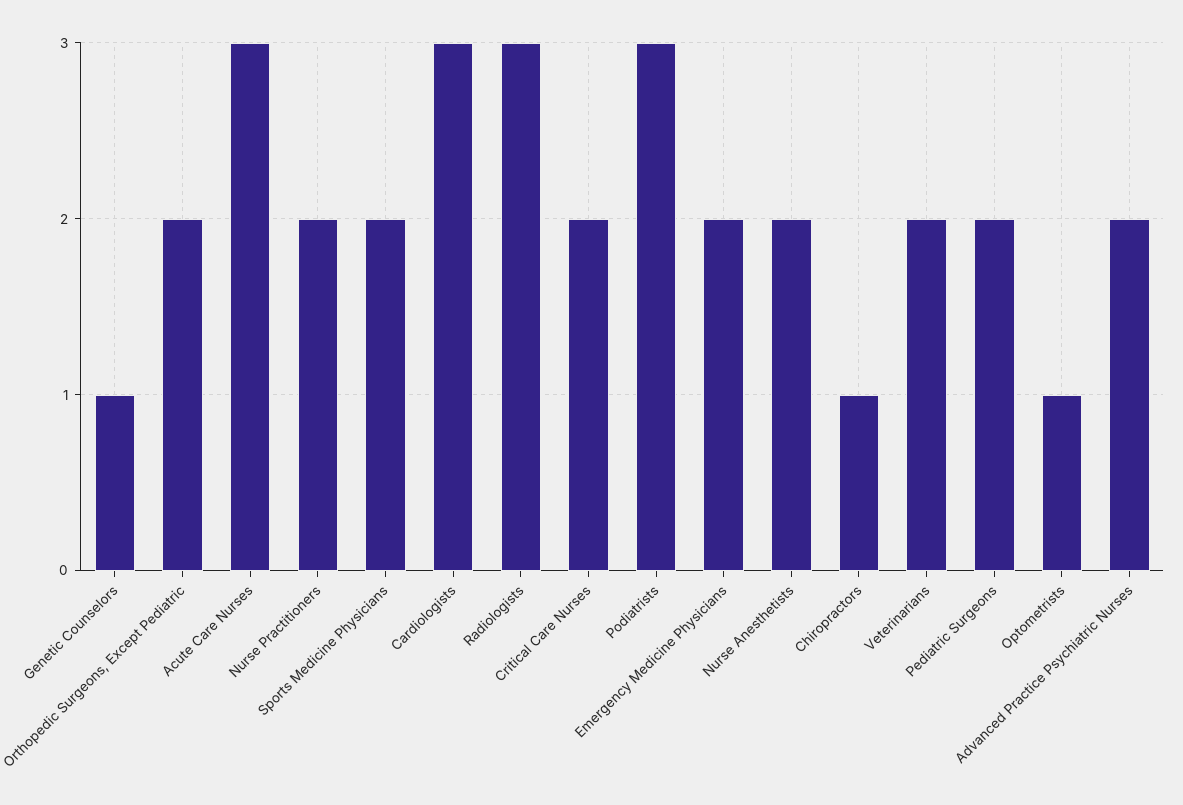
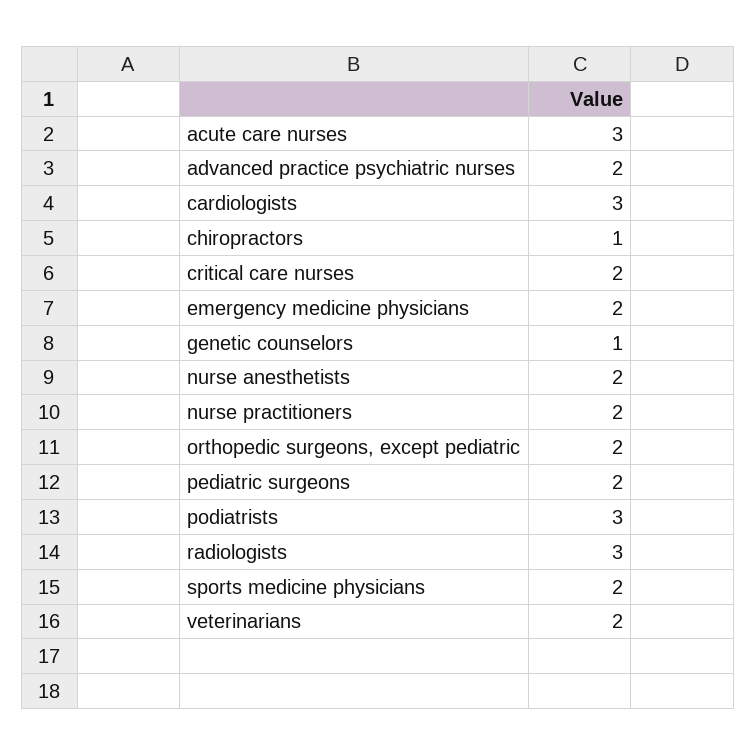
  {
    "Genetic Counselors": 1,
    "Orthopedic Surgeons, Except Pediatric": 2,
    "Acute Care Nurses": 3,
    "Nurse Practitioners": 2,
    "Sports Medicine Physicians": 2,
    "Cardiologists": 3,
    "Radiologists": 3,
    "Critical Care Nurses": 2,
    "Podiatrists": 3,
    "Emergency Medicine Physicians": 2,
    "Nurse Anesthetists": 2,
    "Chiropractors": 1,
    "Veterinarians": 2,
    "Pediatric Surgeons": 2,
-   "Optometrists": 1,
    "Advanced Practice Psychiatric Nurses": 2
  }

